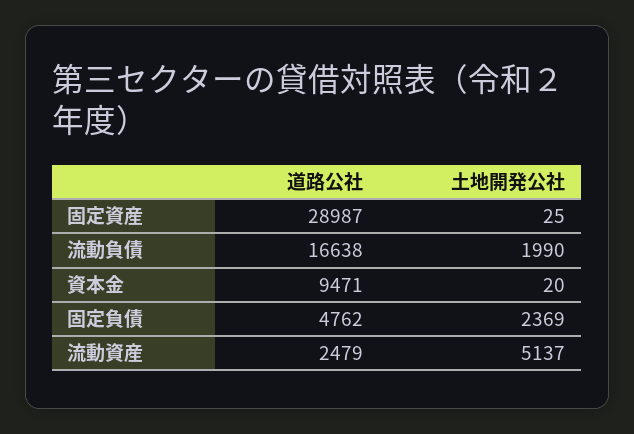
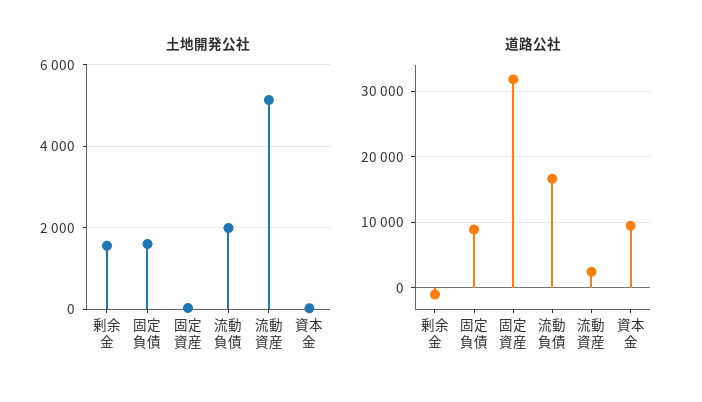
  {
    "道路公社": {
-     "固定資産": 28987,
+     "固定資産": 32000,
      "流動負債": 16638,
      "資本金": 9471,
-     "固定負債": 4762,
+     "固定負債": 9000,
-     "流動資産": 2479
+     "流動資産": 2479,
+     "剰余金": -1000
    },
    "土地開発公社": {
      "固定資産": 25,
      "流動負債": 1990,
      "資本金": 20,
-     "固定負債": 2369,
+     "固定負債": 1600,
-     "流動資産": 5137
+     "流動資産": 5137,
+     "剰余金": 1600
    }
  }

